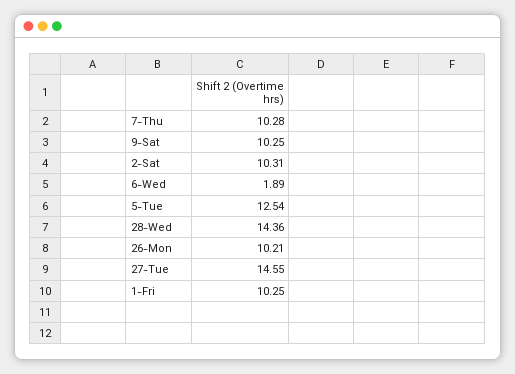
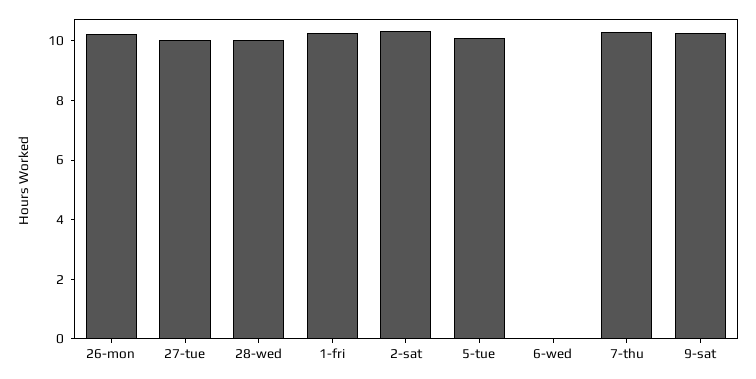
  {
    "7-Thu": 10.28,
    "9-Sat": 10.25,
    "2-Sat": 10.31,
-   "6-Wed": 1.89,
+   "6-Wed": 0,
-   "5-Tue": 12.54,
+   "5-Tue": 10,
-   "28-Wed": 14.36,
+   "28-Wed": 10,
    "26-Mon": 10.21,
-   "27-Tue": 14.55,
+   "27-Tue": 10,
    "1-Fri": 10.25
  }

